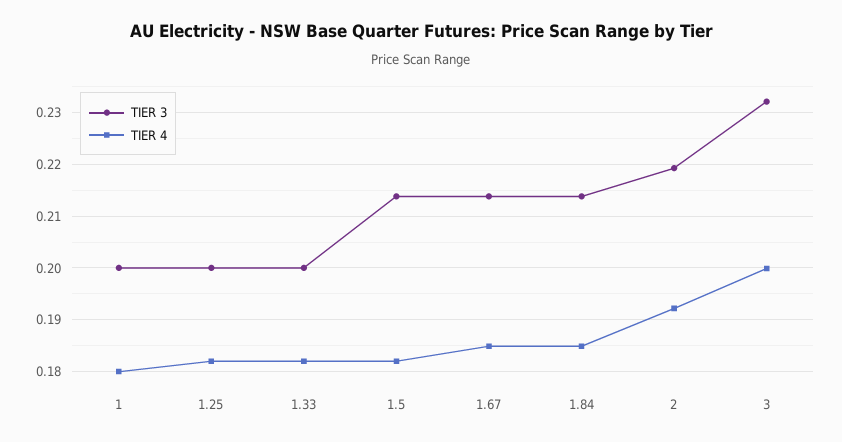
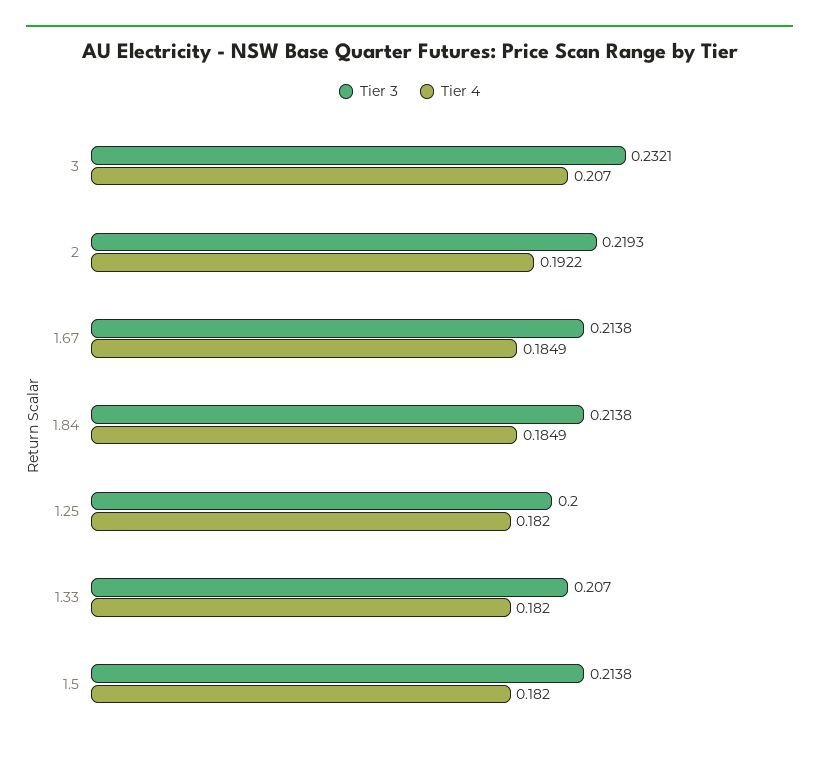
  {
    "TIER 3": {
-     "1": 0.2,
      "1.25": 0.2,
-     "1.33": 0.2,
+     "1.33": 0.207,
      "1.5": 0.2138,
      "1.67": 0.2138,
      "1.84": 0.2138,
      "2": 0.2193,
      "3": 0.2321
    },
    "TIER 4": {
-     "1": 0.18,
      "1.25": 0.182,
      "1.33": 0.182,
      "1.5": 0.182,
      "1.67": 0.1849,
      "1.84": 0.1849,
      "2": 0.1922,
-     "3": 0.2
+     "3": 0.207
    }
  }

